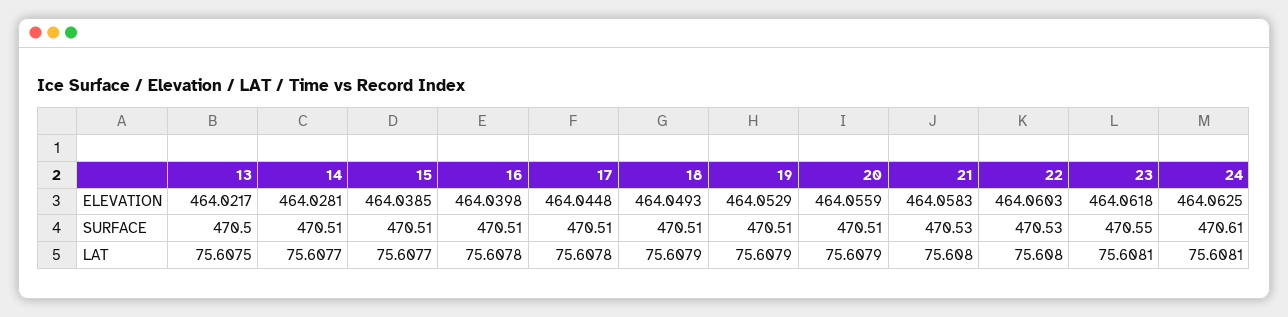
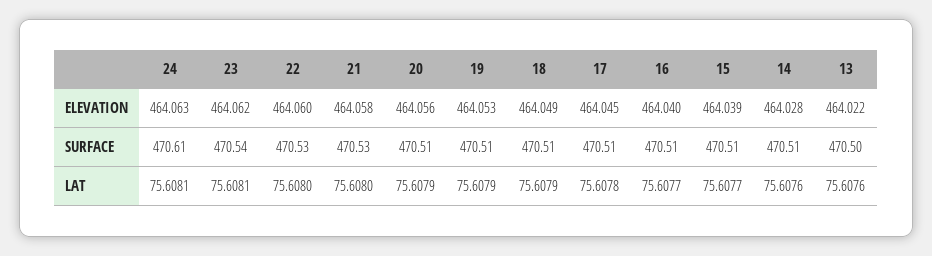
  {
    "13": {
      "ELEVATION": 464.0217,
      "SURFACE": 470.5,
-     "LAT": 75.6075
+     "LAT": 75.6076
    },
    "14": {
      "ELEVATION": 464.0281,
      "SURFACE": 470.51,
-     "LAT": 75.6077
+     "LAT": 75.6076
    },
    "15": {
      "ELEVATION": 464.0385,
      "SURFACE": 470.51,
      "LAT": 75.6077
    },
    "16": {
      "ELEVATION": 464.0398,
      "SURFACE": 470.51,
-     "LAT": 75.6078
+     "LAT": 75.6077
    },
    "17": {
      "ELEVATION": 464.0448,
      "SURFACE": 470.51,
      "LAT": 75.6078
    },
    "18": {
      "ELEVATION": 464.0493,
      "SURFACE": 470.51,
      "LAT": 75.6079
    },
    "19": {
      "ELEVATION": 464.0529,
      "SURFACE": 470.51,
      "LAT": 75.6079
    },
    "20": {
      "ELEVATION": 464.0559,
      "SURFACE": 470.51,
      "LAT": 75.6079
    },
    "21": {
      "ELEVATION": 464.0583,
      "SURFACE": 470.53,
      "LAT": 75.608
    },
    "22": {
      "ELEVATION": 464.0603,
      "SURFACE": 470.53,
      "LAT": 75.608
    },
    "23": {
      "ELEVATION": 464.0618,
-     "SURFACE": 470.55,
+     "SURFACE": 470.54,
      "LAT": 75.6081
    },
    "24": {
      "ELEVATION": 464.0625,
      "SURFACE": 470.61,
      "LAT": 75.6081
    }
  }

